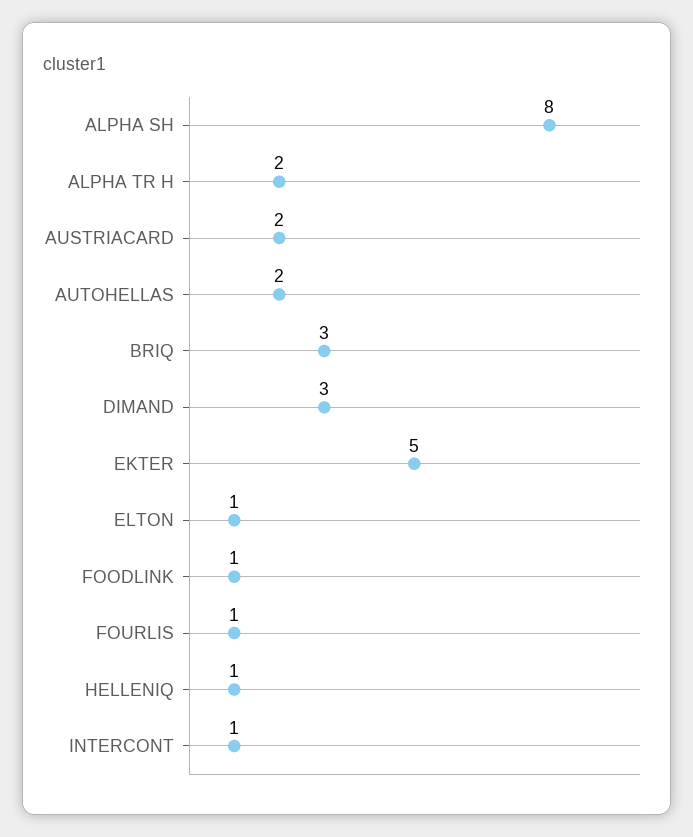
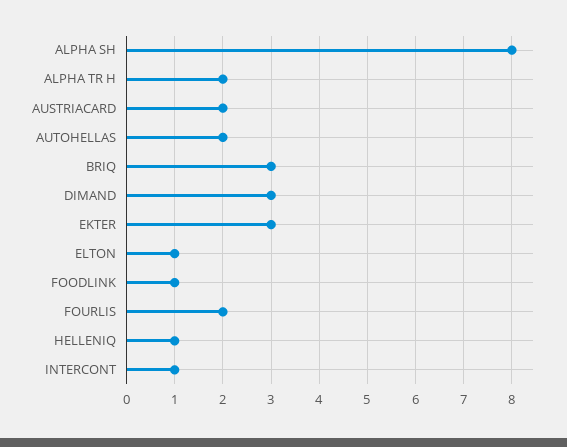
  {
    "ALPHA SH": 8,
    "ALPHA TR H": 2,
    "AUSTRIACARD": 2,
    "AUTOHELLAS": 2,
    "BRIQ": 3,
    "DIMAND": 3,
-   "EKTER": 5,
+   "EKTER": 3,
    "ELTON": 1,
    "FOODLINK": 1,
-   "FOURLIS": 1,
+   "FOURLIS": 2,
    "HELLENIQ": 1,
    "INTERCONT": 1
  }

